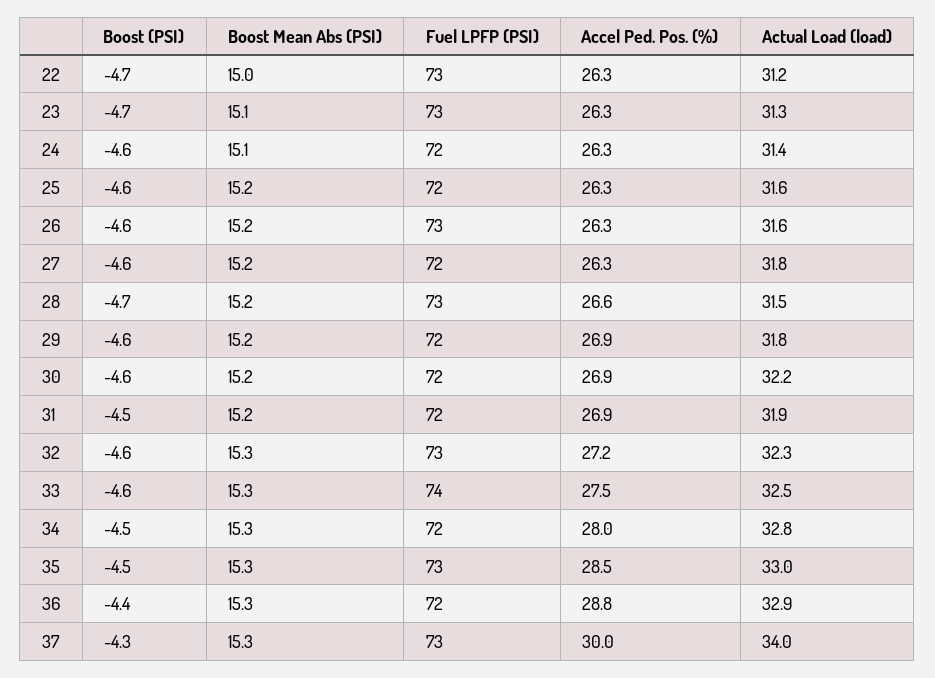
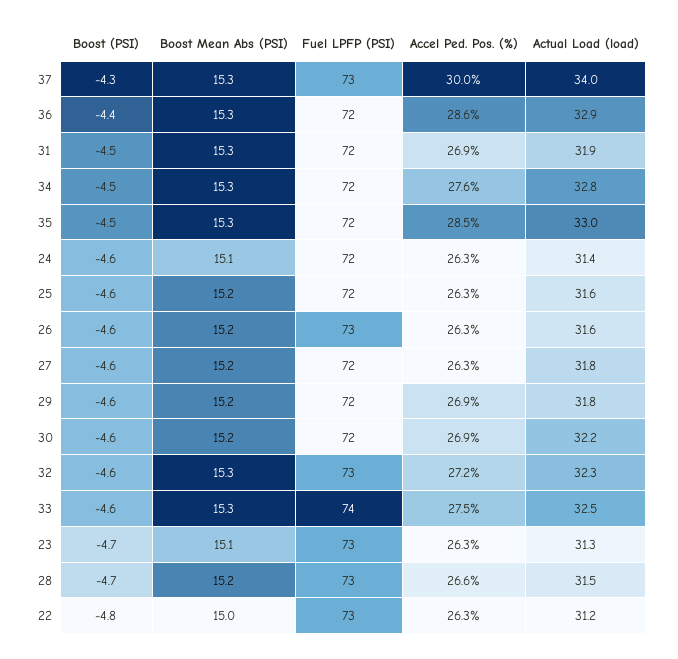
  {
    "Boost (PSI)": {
-     "22": -4.7,
+     "22": -4.8,
      "23": -4.7,
      "24": -4.6,
      "25": -4.6,
      "26": -4.6,
      "27": -4.6,
      "28": -4.7,
      "29": -4.6,
      "30": -4.6,
      "31": -4.5,
      "32": -4.6,
      "33": -4.6,
      "34": -4.5,
      "35": -4.5,
      "36": -4.4,
      "37": -4.3
    },
    "Boost Mean Abs (PSI)": {
      "22": 15,
      "23": 15.1,
      "24": 15.1,
      "25": 15.2,
      "26": 15.2,
      "27": 15.2,
      "28": 15.2,
      "29": 15.2,
      "30": 15.2,
-     "31": 15.2,
+     "31": 15.3,
      "32": 15.3,
      "33": 15.3,
      "34": 15.3,
      "35": 15.3,
      "36": 15.3,
      "37": 15.3
    },
    "Fuel LPFP (PSI)": {
      "22": 73,
      "23": 73,
      "24": 72,
      "25": 72,
      "26": 73,
      "27": 72,
      "28": 73,
      "29": 72,
      "30": 72,
      "31": 72,
      "32": 73,
      "33": 74,
      "34": 72,
-     "35": 73,
+     "35": 72,
      "36": 72,
      "37": 73
    },
    "Accel Ped. Pos. (%)": {
      "22": 26.3,
      "23": 26.3,
      "24": 26.3,
      "25": 26.3,
      "26": 26.3,
      "27": 26.3,
      "28": 26.6,
      "29": 26.9,
      "30": 26.9,
      "31": 26.9,
      "32": 27.2,
      "33": 27.5,
-     "34": 28,
+     "34": 27.6,
      "35": 28.5,
-     "36": 28.8,
+     "36": 28.6,
      "37": 30
    },
    "Actual Load (load)": {
      "22": 31.2,
      "23": 31.3,
      "24": 31.4,
      "25": 31.6,
      "26": 31.6,
      "27": 31.8,
      "28": 31.5,
      "29": 31.8,
      "30": 32.2,
      "31": 31.9,
      "32": 32.3,
      "33": 32.5,
      "34": 32.8,
      "35": 33,
      "36": 32.9,
      "37": 34
    }
  }

